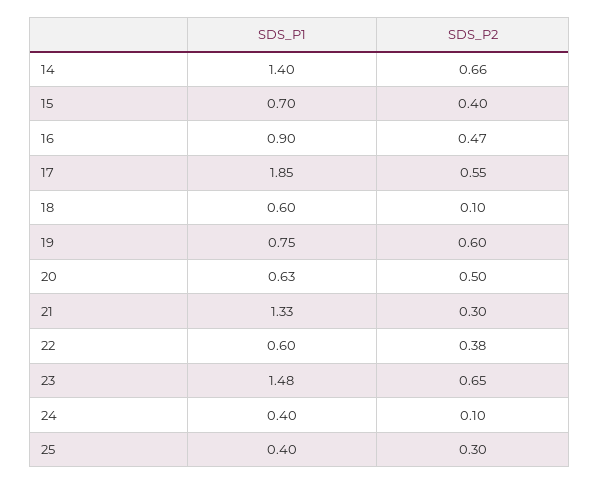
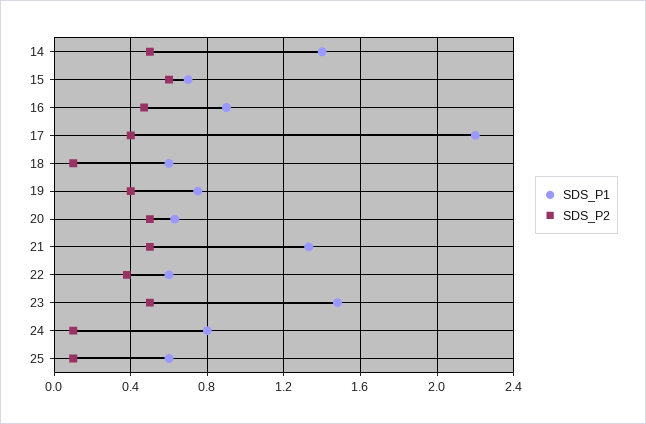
  {
    "SDS_P1": {
      "14": 1.4,
      "15": 0.7,
      "16": 0.9,
-     "17": 1.85,
+     "17": 2.2,
      "18": 0.6,
      "19": 0.75,
      "20": 0.63,
      "21": 1.33,
      "22": 0.6,
      "23": 1.48,
-     "24": 0.4,
+     "24": 0.8,
-     "25": 0.4
+     "25": 0.6
    },
    "SDS_P2": {
-     "14": 0.66,
+     "14": 0.5,
-     "15": 0.4,
+     "15": 0.6,
      "16": 0.47,
-     "17": 0.55,
+     "17": 0.4,
      "18": 0.1,
-     "19": 0.6,
+     "19": 0.4,
      "20": 0.5,
-     "21": 0.3,
+     "21": 0.5,
      "22": 0.38,
-     "23": 0.65,
+     "23": 0.5,
      "24": 0.1,
-     "25": 0.3
+     "25": 0.1
    }
  }

